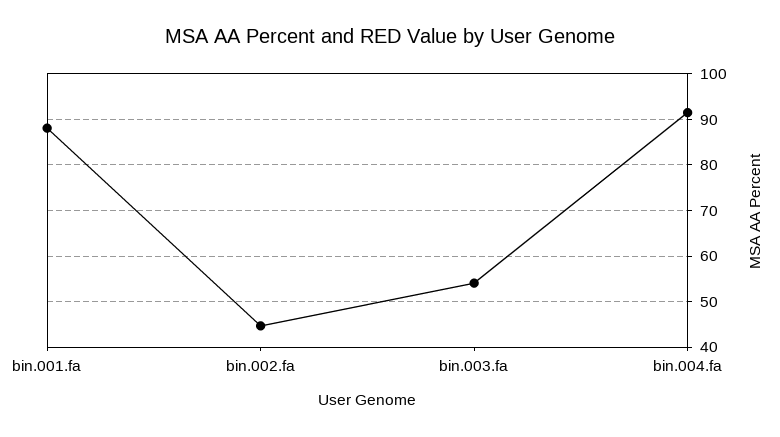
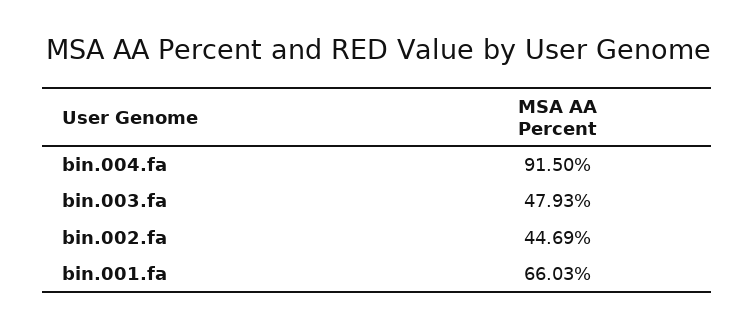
  {
-   "bin.001.fa": 88,
+   "bin.001.fa": 66.03,
    "bin.002.fa": 44.69,
-   "bin.003.fa": 54,
+   "bin.003.fa": 47.93,
    "bin.004.fa": 91.5
  }

